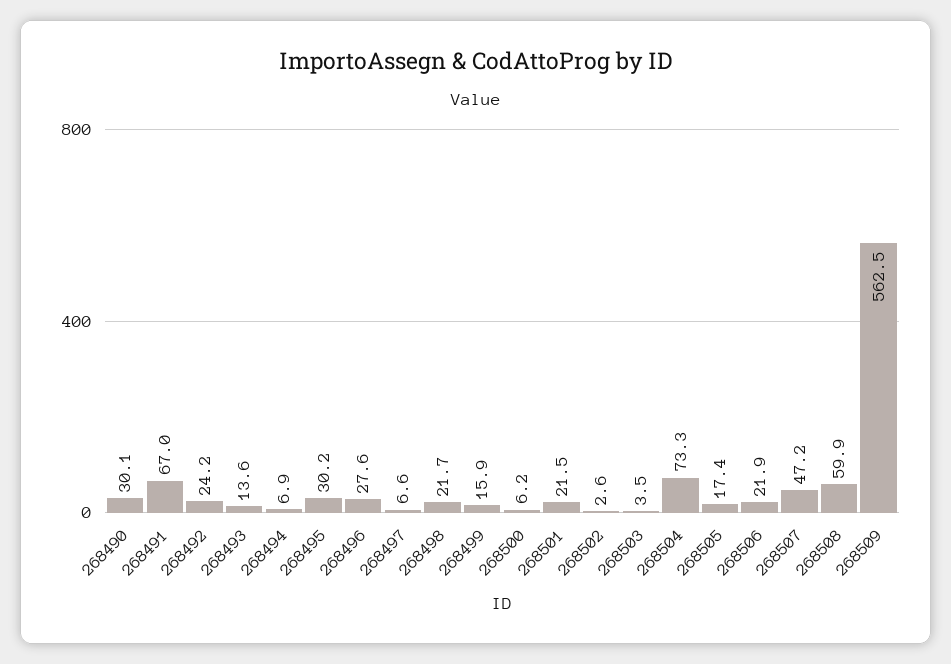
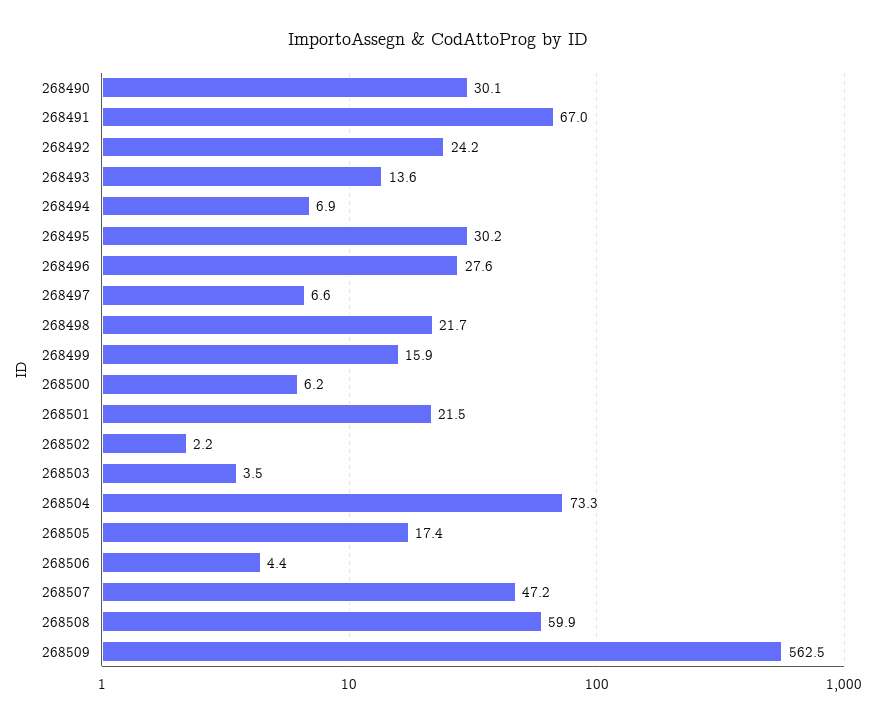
  {
    "268490": 30.1,
    "268491": 67,
    "268492": 24.2,
    "268493": 13.6,
    "268494": 6.9,
    "268495": 30.2,
    "268496": 27.6,
    "268497": 6.6,
    "268498": 21.7,
    "268499": 15.9,
    "268500": 6.2,
    "268501": 21.5,
-   "268502": 2.6,
+   "268502": 2.2,
    "268503": 3.5,
    "268504": 73.3,
    "268505": 17.4,
-   "268506": 21.9,
+   "268506": 4.4,
    "268507": 47.2,
    "268508": 59.9,
    "268509": 562.5
  }

